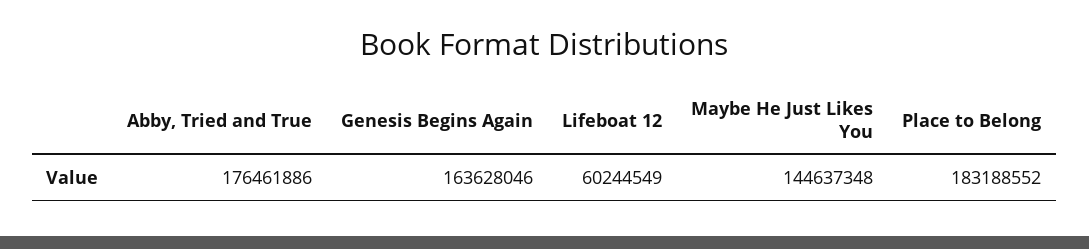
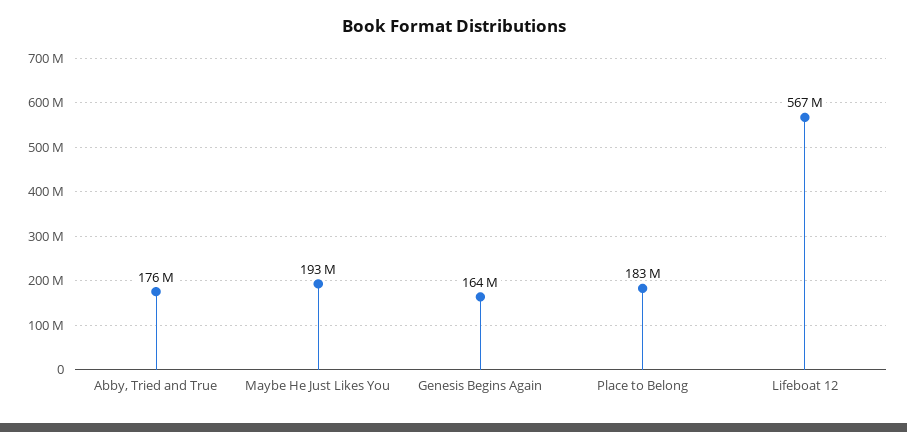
  {
    "Abby, Tried and True": 176461886,
    "Genesis Begins Again": 163628046,
-   "Lifeboat 12": 60244549,
+   "Lifeboat 12": 567000000,
-   "Maybe He Just Likes You": 144637348,
+   "Maybe He Just Likes You": 193000000,
    "Place to Belong": 183188552
  }

